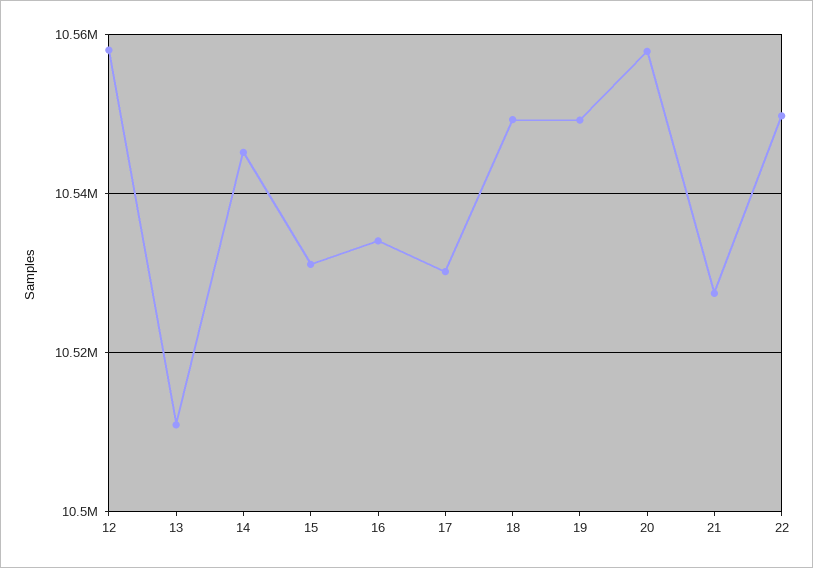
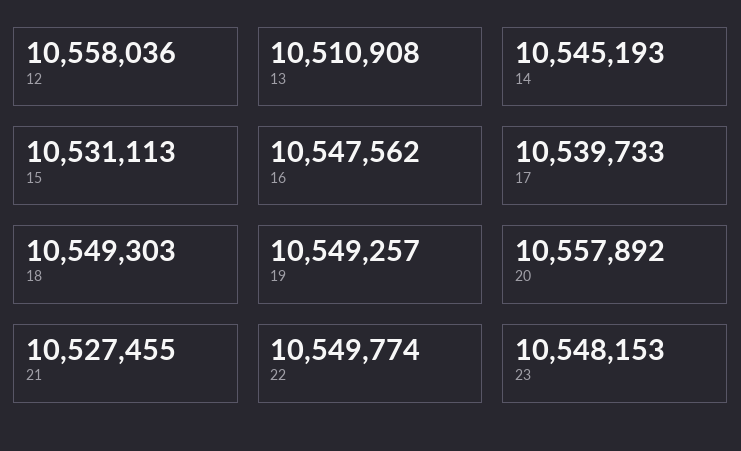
  {
    "12": 10558036,
    "13": 10510908,
    "14": 10545193,
    "15": 10531113,
-   "16": 10534000,
+   "16": 10547562,
-   "17": 10530000,
+   "17": 10539733,
    "18": 10549303,
    "19": 10549257,
    "20": 10557892,
    "21": 10527455,
-   "22": 10549774
+   "22": 10549774,
+   "23": 10548153
  }

